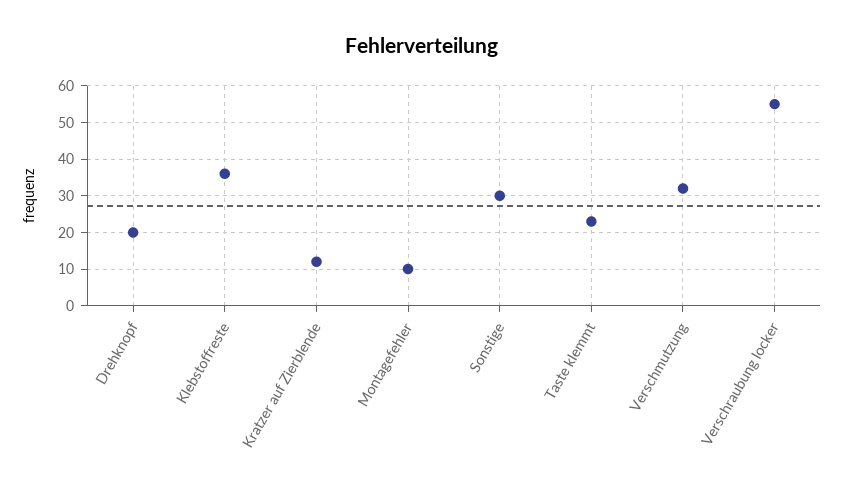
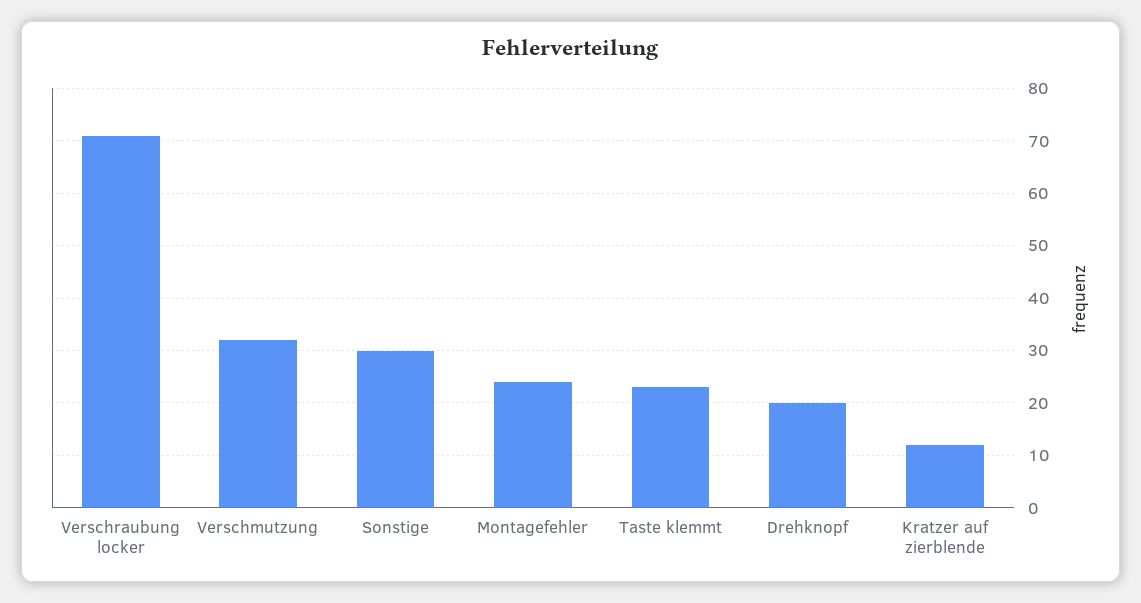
  {
    "Drehknopf": 20,
-   "Klebstoffreste": 35,
    "Kratzer auf Zierblende": 10,
-   "Montagefehler": 10,
+   "Montagefehler": 25,
    "Sonstige": 30,
    "Taste klemmt": 25,
    "Verschmutzung": 30,
-   "Verschraubung locker": 55
+   "Verschraubung locker": 70
  }

